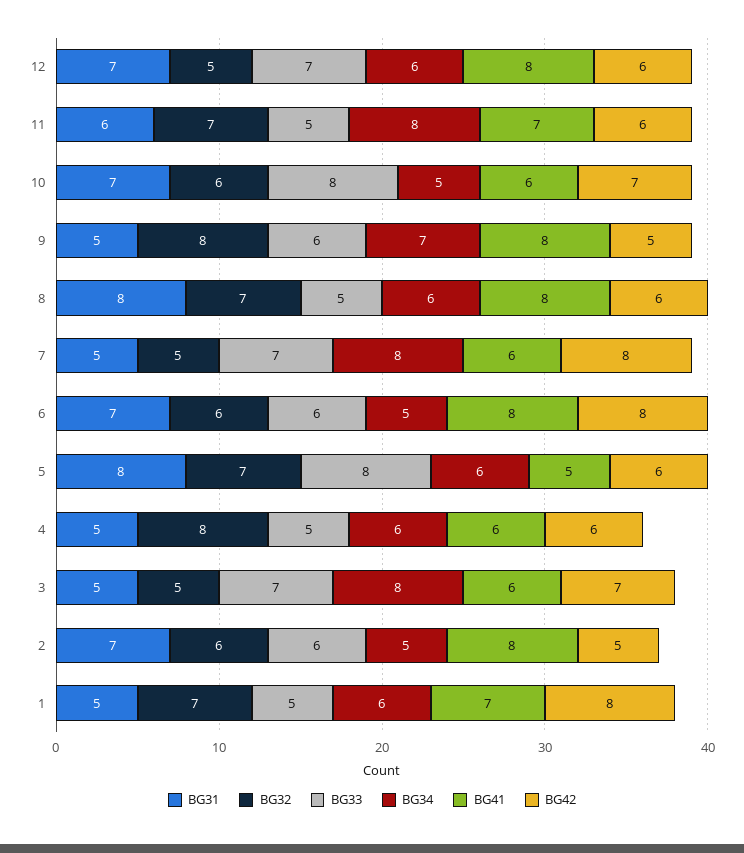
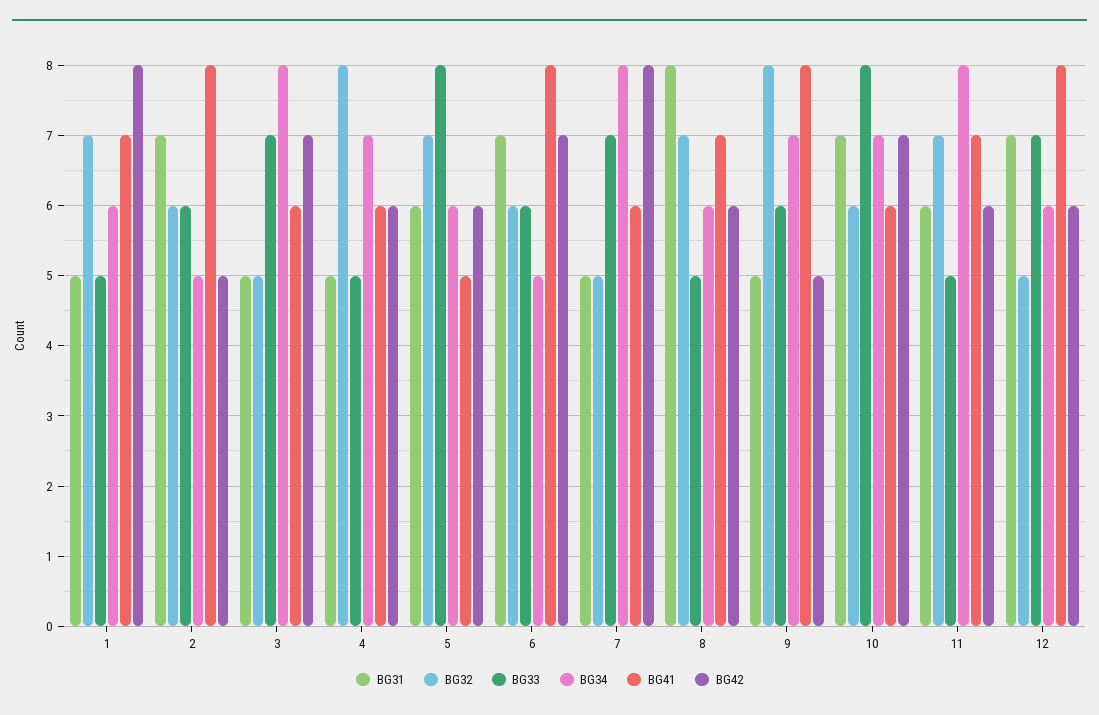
  {
    "BG31": {
      "12": 7,
      "11": 6,
      "10": 7,
      "9": 5,
      "8": 8,
      "7": 5,
      "6": 7,
-     "5": 8,
+     "5": 6,
      "4": 5,
      "3": 5,
      "2": 7,
      "1": 5
    },
    "BG32": {
      "12": 5,
      "11": 7,
      "10": 6,
      "9": 8,
      "8": 7,
      "7": 5,
      "6": 6,
      "5": 7,
      "4": 8,
      "3": 5,
      "2": 6,
      "1": 7
    },
    "BG33": {
      "12": 7,
      "11": 5,
      "10": 8,
      "9": 6,
      "8": 5,
      "7": 7,
      "6": 6,
      "5": 8,
      "4": 5,
      "3": 7,
      "2": 6,
      "1": 5
    },
    "BG34": {
      "12": 6,
      "11": 8,
-     "10": 5,
+     "10": 7,
      "9": 7,
      "8": 6,
      "7": 8,
      "6": 5,
      "5": 6,
-     "4": 6,
+     "4": 7,
      "3": 8,
      "2": 5,
      "1": 6
    },
    "BG41": {
      "12": 8,
      "11": 7,
      "10": 6,
      "9": 8,
-     "8": 8,
+     "8": 7,
      "7": 6,
      "6": 8,
      "5": 5,
      "4": 6,
      "3": 6,
      "2": 8,
      "1": 7
    },
    "BG42": {
      "12": 6,
      "11": 6,
      "10": 7,
      "9": 5,
      "8": 6,
      "7": 8,
-     "6": 8,
+     "6": 7,
      "5": 6,
      "4": 6,
      "3": 7,
      "2": 5,
      "1": 8
    }
  }

